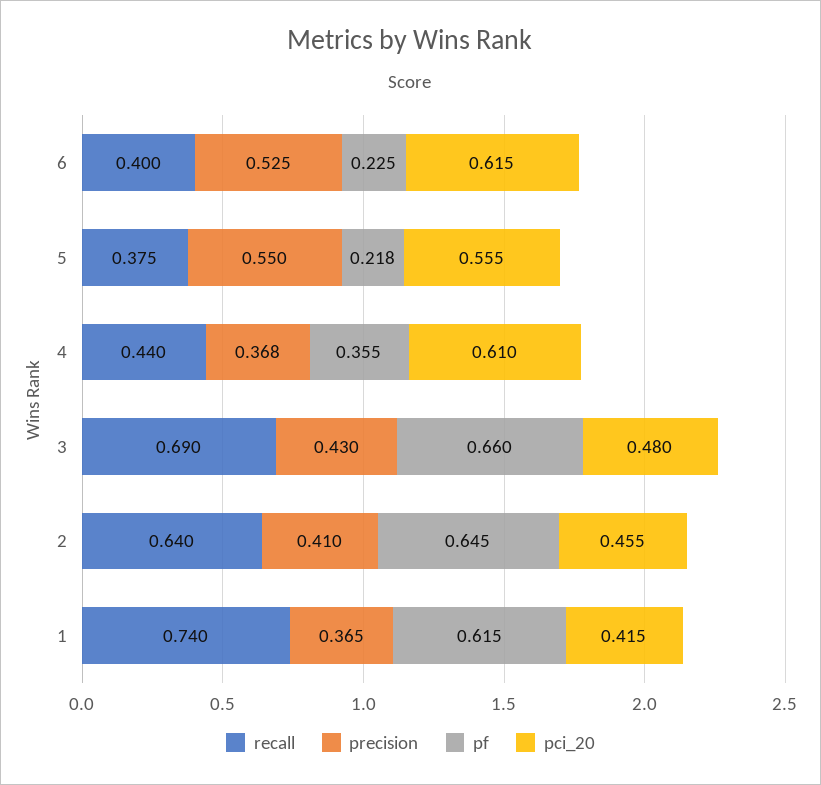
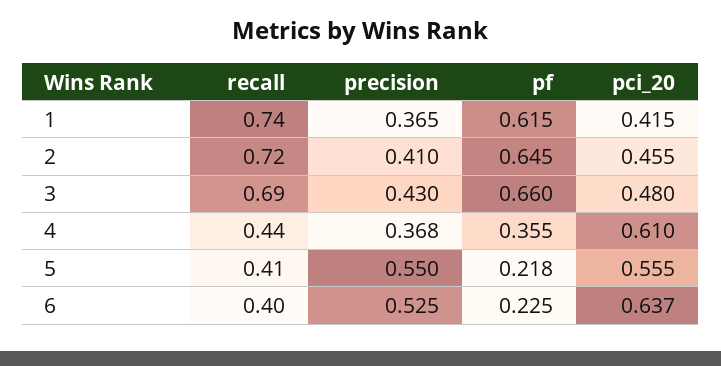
  {
    "recall": {
      "6": 0.4,
-     "5": 0.375,
+     "5": 0.41,
      "4": 0.44,
      "3": 0.69,
-     "2": 0.64,
+     "2": 0.72,
      "1": 0.74
    },
    "precision": {
      "6": 0.525,
      "5": 0.55,
      "4": 0.368,
      "3": 0.43,
      "2": 0.41,
      "1": 0.365
    },
    "pf": {
      "6": 0.225,
      "5": 0.218,
      "4": 0.355,
      "3": 0.66,
      "2": 0.645,
      "1": 0.615
    },
    "pci_20": {
-     "6": 0.615,
+     "6": 0.637,
      "5": 0.555,
      "4": 0.61,
      "3": 0.48,
      "2": 0.455,
      "1": 0.415
    }
  }

